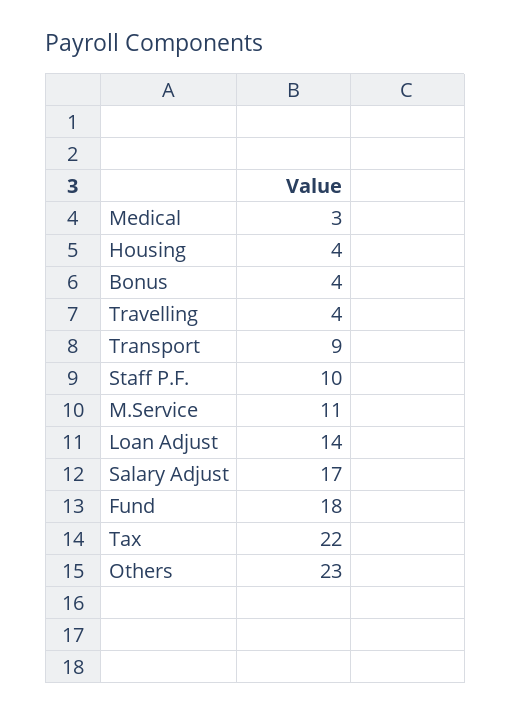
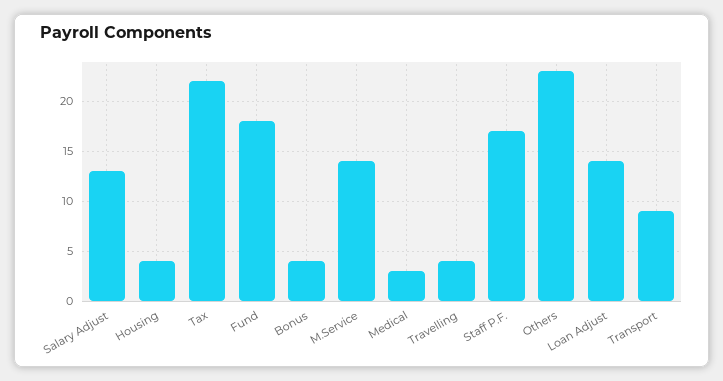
  {
    "Medical": 3,
    "Housing": 4,
    "Bonus": 4,
    "Travelling": 4,
    "Transport": 9,
-   "Staff P.F.": 10,
+   "Staff P.F.": 17,
-   "M.Service": 11,
+   "M.Service": 14,
    "Loan Adjust": 14,
-   "Salary Adjust": 17,
+   "Salary Adjust": 13,
    "Fund": 18,
    "Tax": 22,
    "Others": 23
  }

